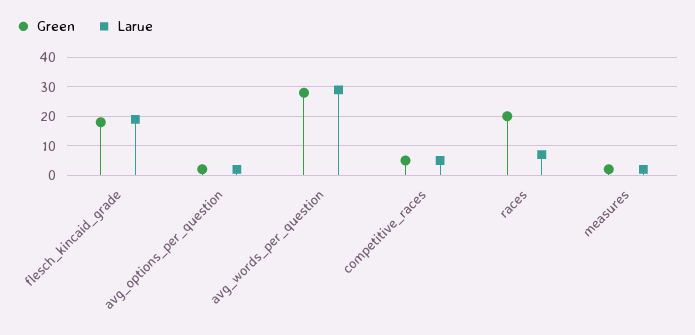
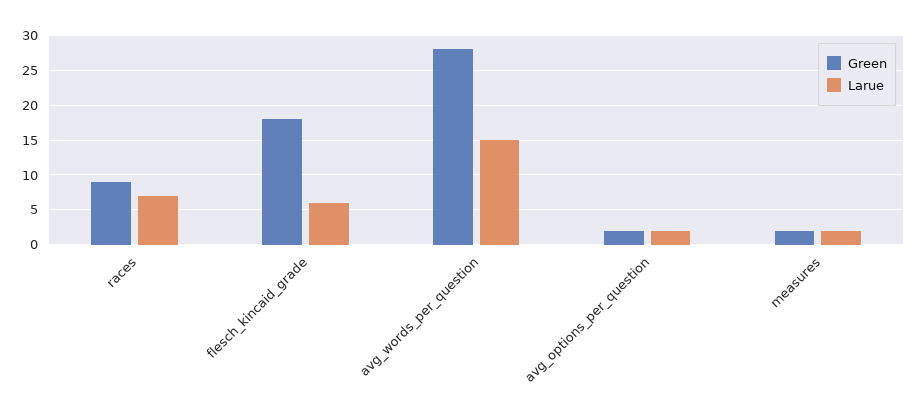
  {
    "Green": {
      "flesch_kincaid_grade": 18,
      "avg_options_per_question": 2,
      "avg_words_per_question": 28,
-     "competitive_races": 5,
-     "races": 20,
+     "races": 9,
      "measures": 2
    },
    "Larue": {
-     "flesch_kincaid_grade": 20,
+     "flesch_kincaid_grade": 6,
      "avg_options_per_question": 2,
-     "avg_words_per_question": 30,
+     "avg_words_per_question": 15,
-     "competitive_races": 5,
      "races": 7,
      "measures": 2
    }
  }

